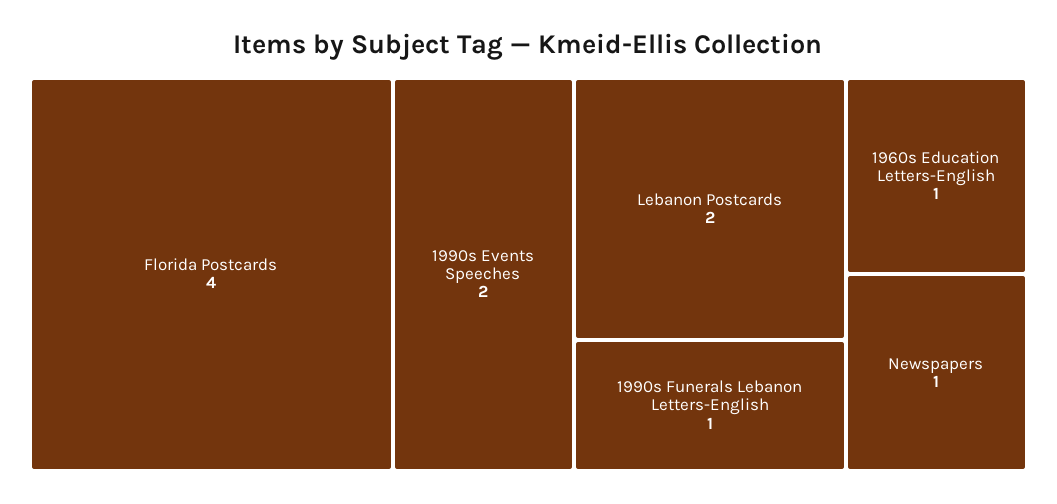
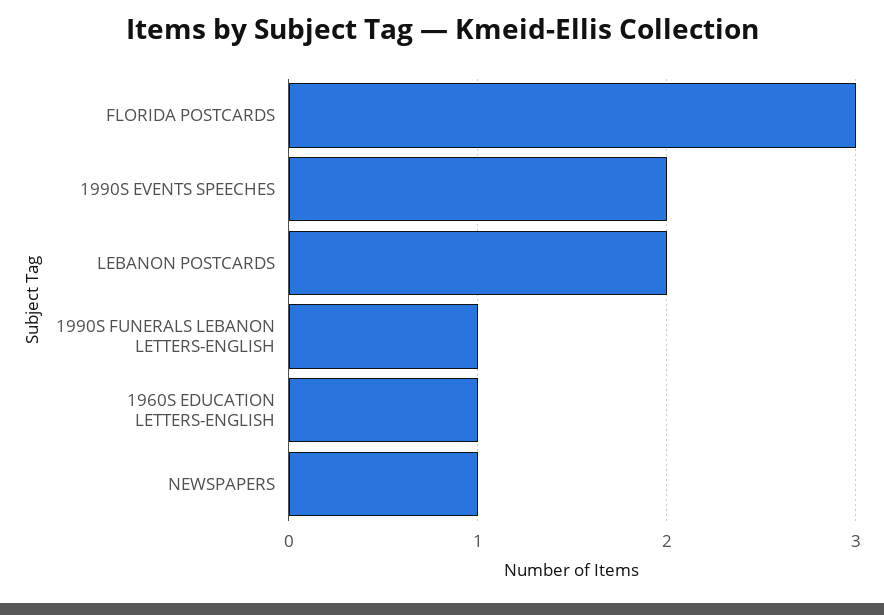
  {
-   "Florida Postcards": 4,
+   "Florida Postcards": 3,
    "1990s Events Speeches": 2,
    "Lebanon Postcards": 2,
    "1990s Funerals Lebanon Letters-English": 1,
    "1960s Education Letters-English": 1,
    "Newspapers": 1
  }

